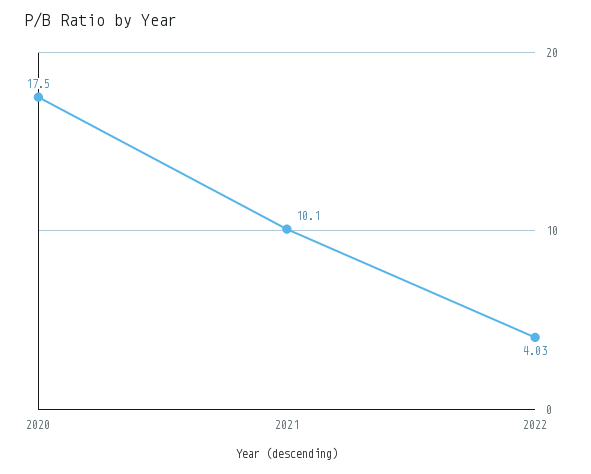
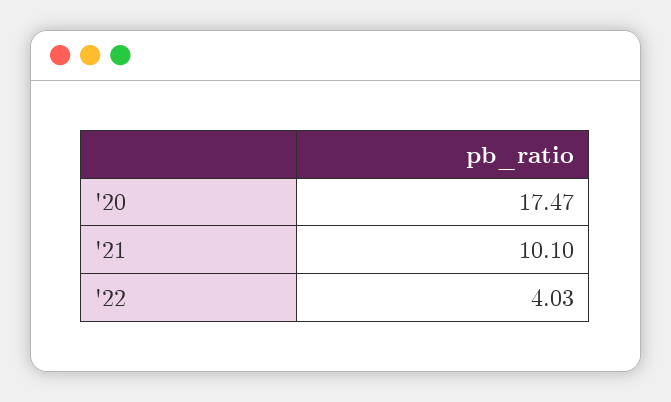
  {
-   "2020": 17.5,
+   "2020": 17.47,
    "2021": 10.1,
    "2022": 4.03
  }

